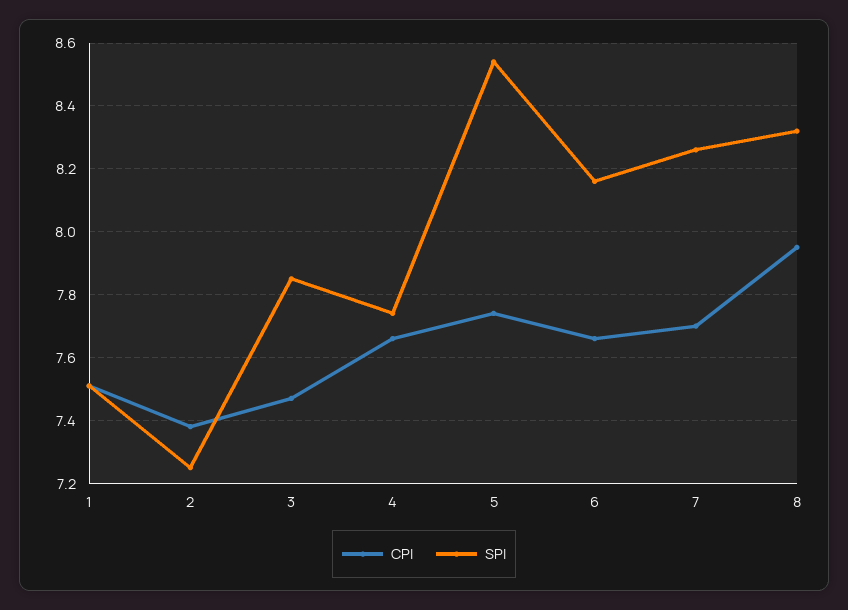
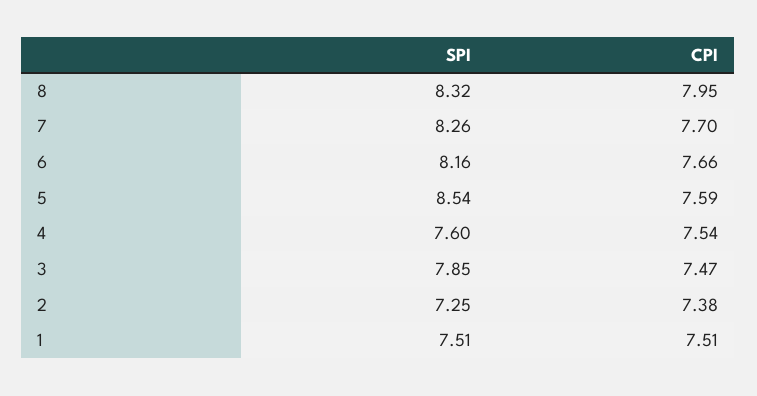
  {
    "CPI": {
      "1": 7.51,
      "2": 7.38,
      "3": 7.47,
-     "4": 7.65,
+     "4": 7.54,
-     "5": 7.75,
+     "5": 7.59,
      "6": 7.66,
      "7": 7.7,
      "8": 7.95
    },
    "SPI": {
      "1": 7.51,
      "2": 7.25,
      "3": 7.85,
-     "4": 7.75,
+     "4": 7.6,
      "5": 8.54,
      "6": 8.16,
      "7": 8.26,
      "8": 8.32
    }
  }

